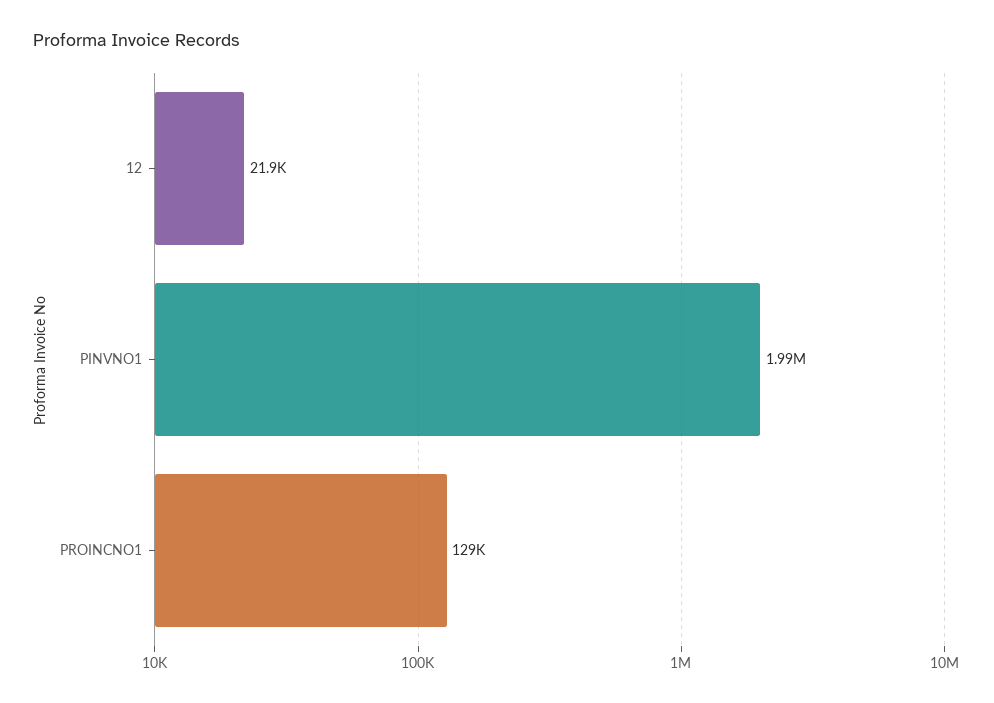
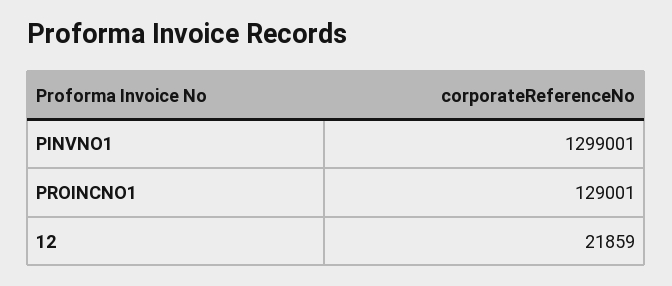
  {
    "12": 21859,
-   "PINVNO1": 1990000,
+   "PINVNO1": 1299001,
    "PROINCNO1": 129001
  }

